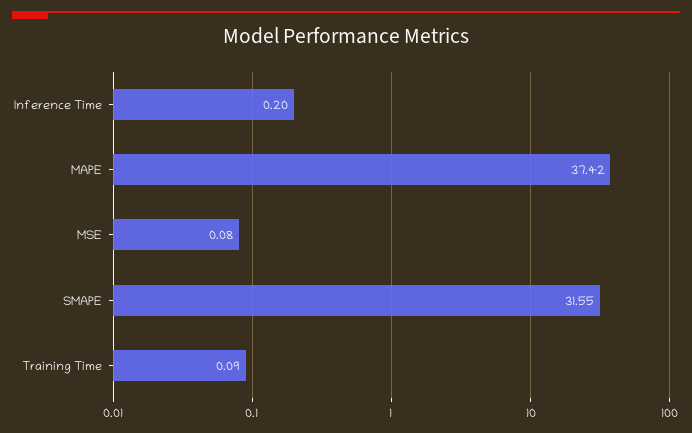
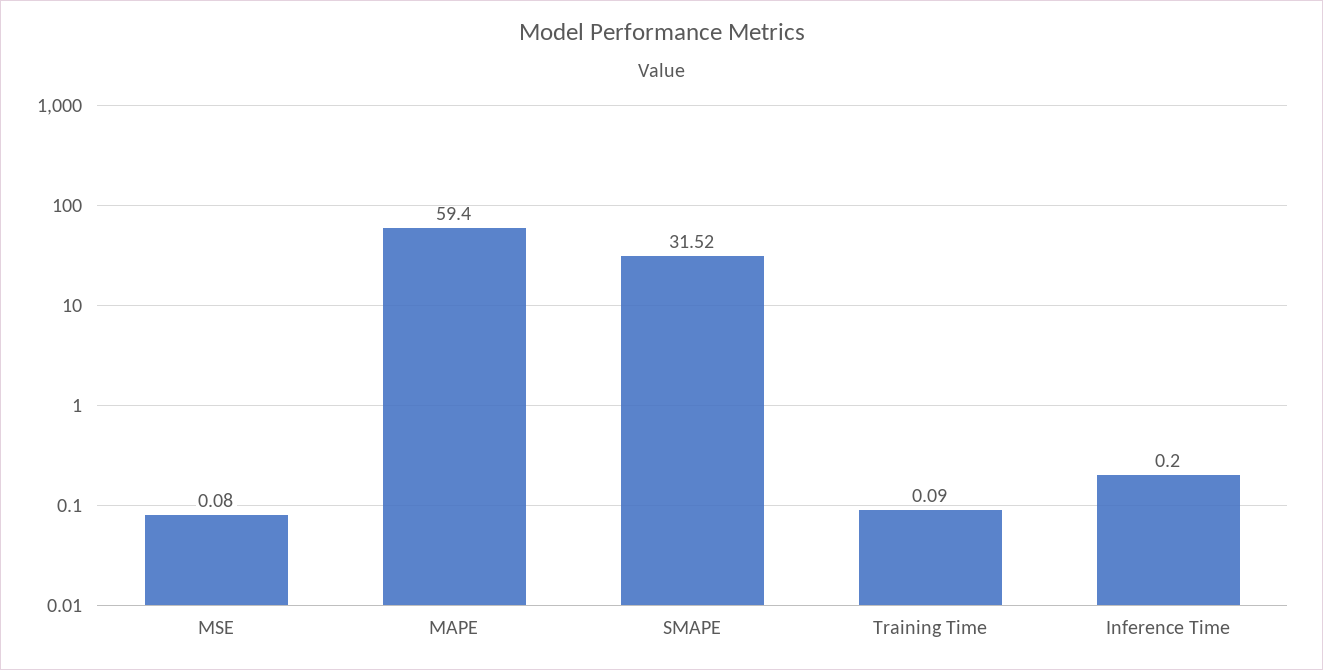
  {
    "Inference Time": 0.2,
-   "MAPE": 37.42,
+   "MAPE": 59.4,
    "MSE": 0.08,
-   "SMAPE": 31.55,
+   "SMAPE": 31.52,
    "Training Time": 0.09
  }

